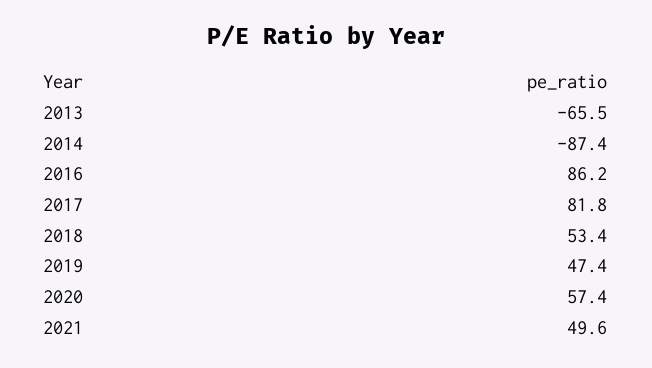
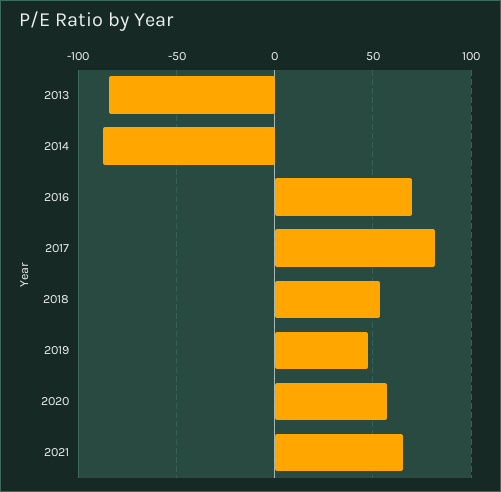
  {
-   "2013": -65.5,
+   "2013": -85,
    "2014": -87.4,
-   "2016": 86.2,
+   "2016": 70,
    "2017": 81.8,
    "2018": 53.4,
    "2019": 47.4,
    "2020": 57.4,
-   "2021": 49.6
+   "2021": 65
  }

